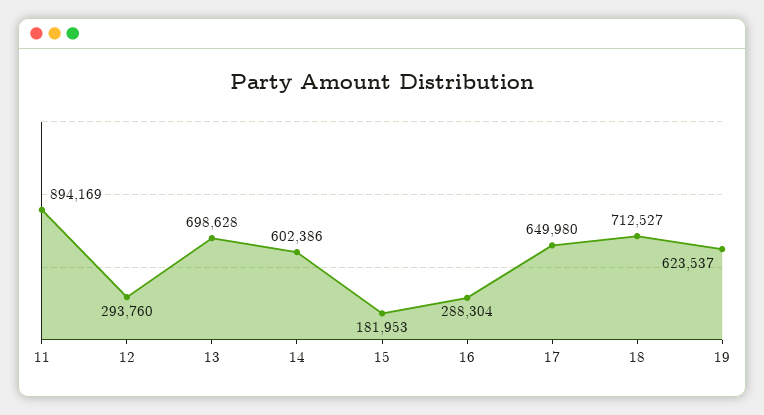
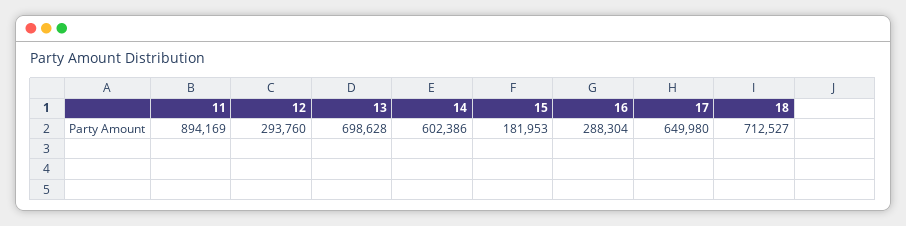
  {
    "11": 894169,
    "12": 293760,
    "13": 698628,
    "14": 602386,
    "15": 181953,
    "16": 288304,
    "17": 649980,
-   "18": 712527,
+   "18": 712527
-   "19": 623537
  }

